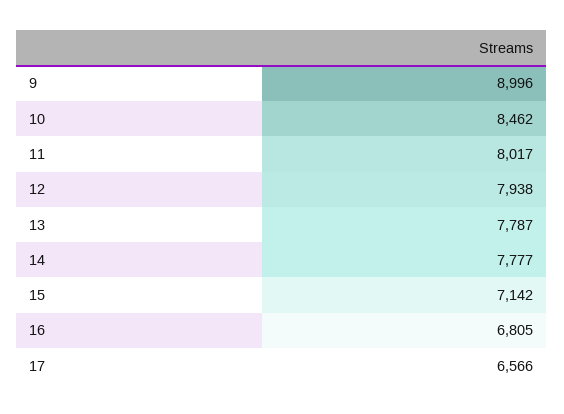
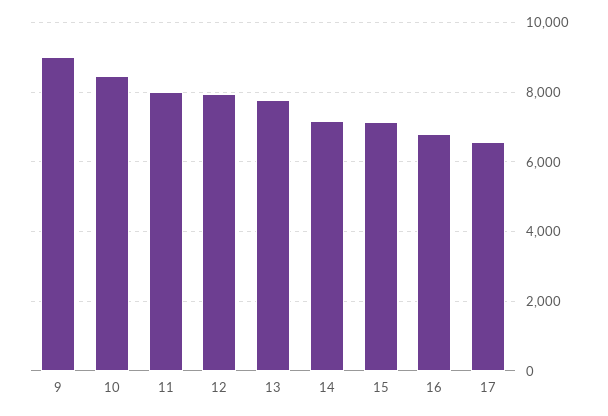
  {
    "9": 8996,
    "10": 8462,
    "11": 8017,
    "12": 7938,
    "13": 7787,
-   "14": 7777,
+   "14": 7200,
    "15": 7142,
    "16": 6805,
    "17": 6566
  }

